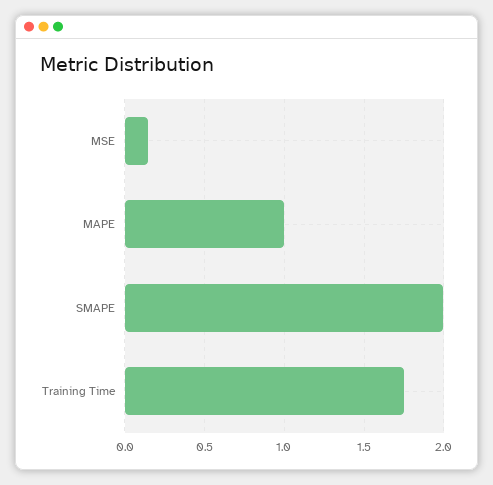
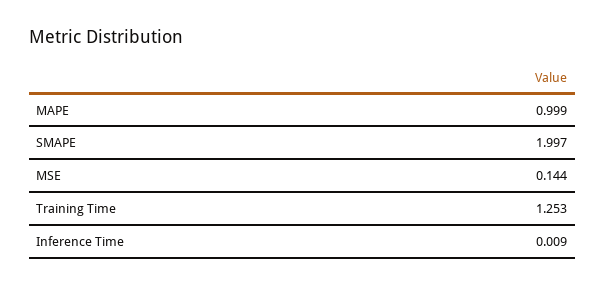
  {
    "MSE": 0.144,
    "MAPE": 0.999,
    "SMAPE": 1.997,
-   "Training Time": 1.75
+   "Training Time": 1.253,
+   "Inference Time": 0.009
  }

